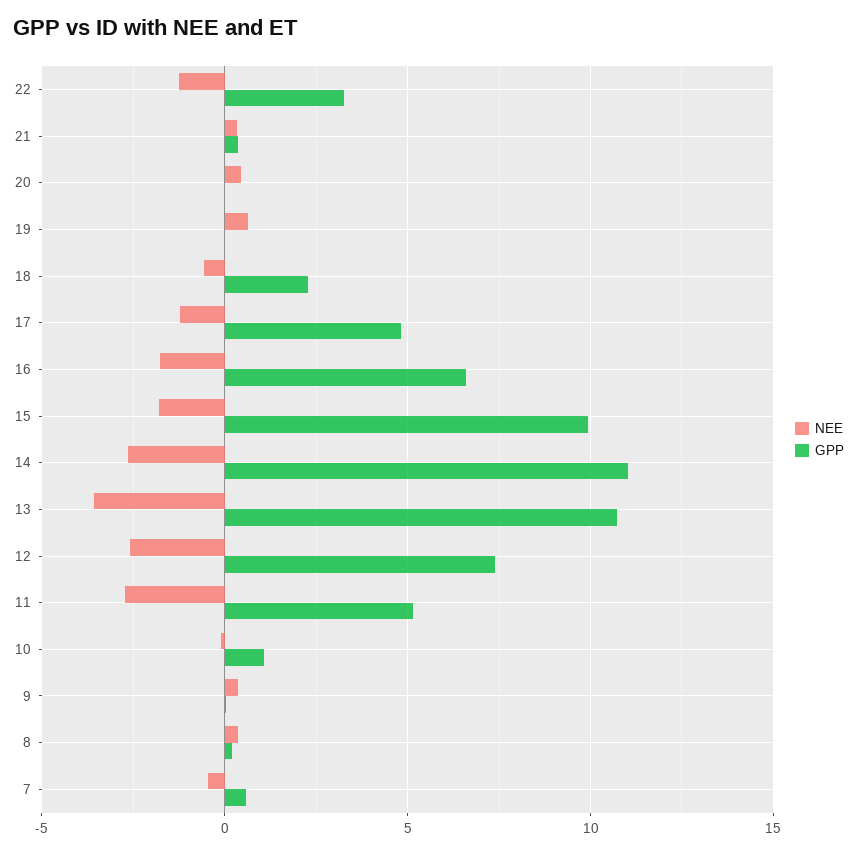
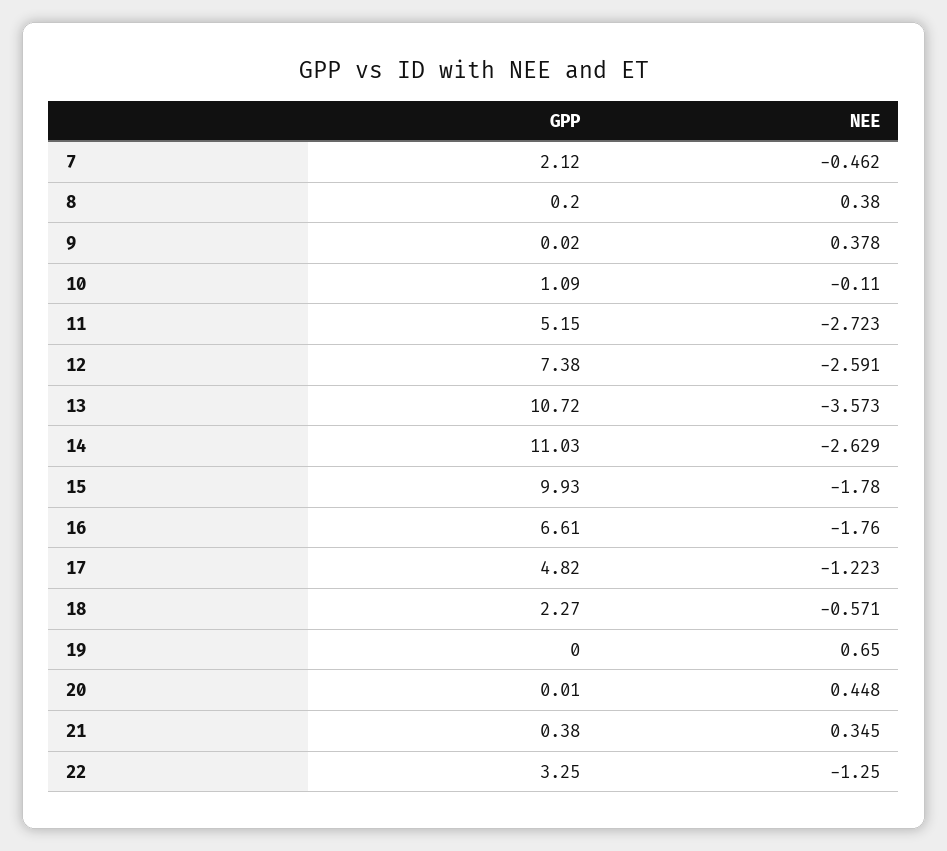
  {
    "NEE": {
      "22": -1.25,
      "21": 0.345,
      "20": 0.448,
      "19": 0.65,
      "18": -0.571,
      "17": -1.223,
      "16": -1.76,
      "15": -1.78,
      "14": -2.629,
      "13": -3.573,
      "12": -2.591,
      "11": -2.723,
      "10": -0.11,
      "9": 0.378,
      "8": 0.38,
      "7": -0.462
    },
    "GPP": {
      "22": 3.25,
      "21": 0.38,
      "20": 0.01,
      "19": 0,
      "18": 2.27,
      "17": 4.82,
      "16": 6.61,
      "15": 9.93,
      "14": 11.03,
      "13": 10.72,
      "12": 7.38,
      "11": 5.15,
      "10": 1.09,
      "9": 0.02,
      "8": 0.2,
-     "7": 0.5
+     "7": 2.12
    }
  }

